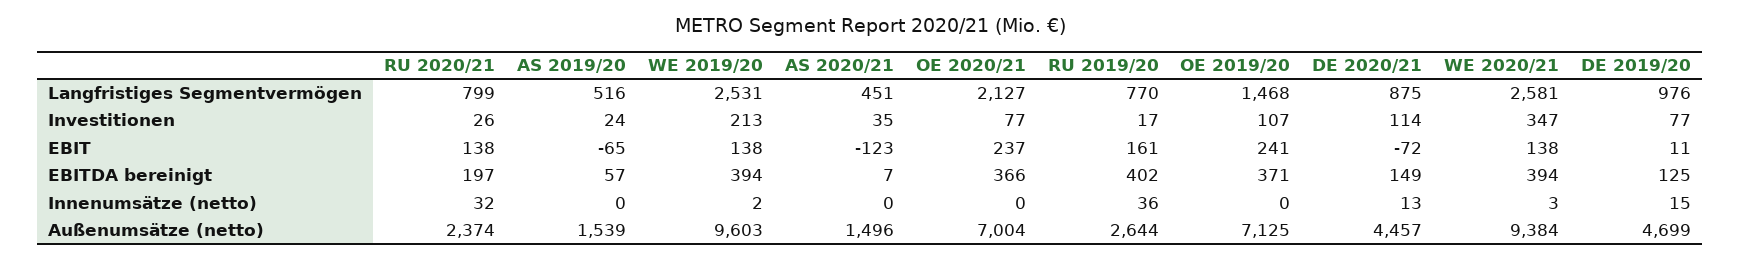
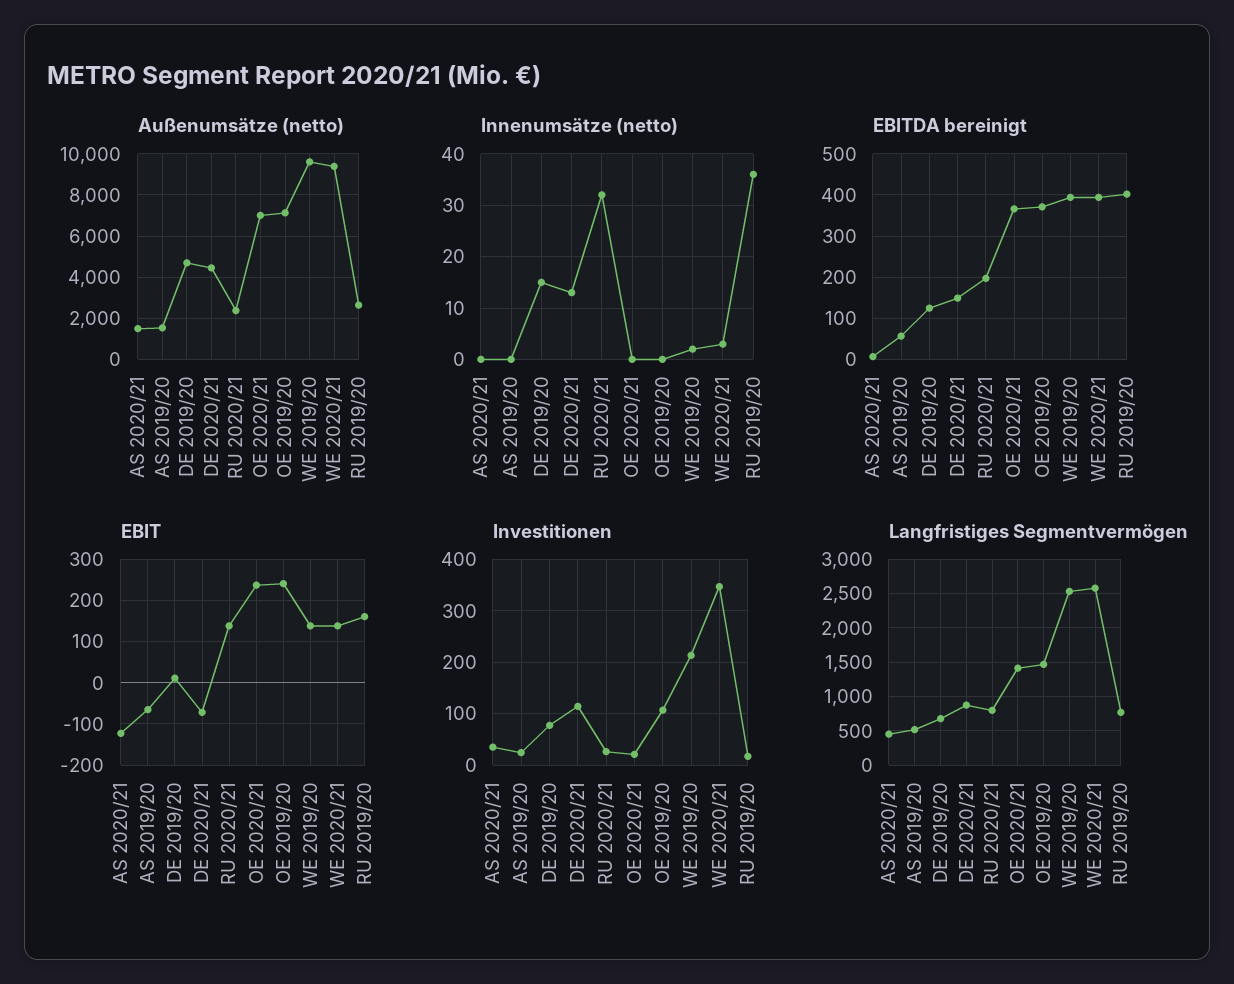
  {
    "Langfristiges Segmentvermögen": {
      "RU 2020/21": 799,
      "AS 2019/20": 516,
      "WE 2019/20": 2531,
      "AS 2020/21": 451,
-     "OE 2020/21": 2127,
+     "OE 2020/21": 1400,
      "RU 2019/20": 770,
      "OE 2019/20": 1468,
      "DE 2020/21": 875,
      "WE 2020/21": 2581,
-     "DE 2019/20": 976
+     "DE 2019/20": 700
    },
    "Investitionen": {
      "RU 2020/21": 26,
      "AS 2019/20": 24,
      "WE 2019/20": 213,
      "AS 2020/21": 35,
-     "OE 2020/21": 77,
+     "OE 2020/21": 20,
      "RU 2019/20": 17,
      "OE 2019/20": 107,
      "DE 2020/21": 114,
      "WE 2020/21": 347,
      "DE 2019/20": 77
    },
    "EBIT": {
      "RU 2020/21": 138,
      "AS 2019/20": -65,
      "WE 2019/20": 138,
      "AS 2020/21": -123,
      "OE 2020/21": 237,
      "RU 2019/20": 161,
      "OE 2019/20": 241,
      "DE 2020/21": -72,
      "WE 2020/21": 138,
      "DE 2019/20": 11
    },
    "EBITDA bereinigt": {
      "RU 2020/21": 197,
      "AS 2019/20": 57,
      "WE 2019/20": 394,
      "AS 2020/21": 7,
      "OE 2020/21": 366,
      "RU 2019/20": 402,
      "OE 2019/20": 371,
      "DE 2020/21": 149,
      "WE 2020/21": 394,
      "DE 2019/20": 125
    },
    "Innenumsätze (netto)": {
      "RU 2020/21": 32,
      "AS 2019/20": 0,
      "WE 2019/20": 2,
      "AS 2020/21": 0,
      "OE 2020/21": 0,
      "RU 2019/20": 36,
      "OE 2019/20": 0,
      "DE 2020/21": 13,
      "WE 2020/21": 3,
      "DE 2019/20": 15
    },
    "Außenumsätze (netto)": {
      "RU 2020/21": 2374,
      "AS 2019/20": 1539,
      "WE 2019/20": 9603,
      "AS 2020/21": 1496,
      "OE 2020/21": 7004,
      "RU 2019/20": 2644,
      "OE 2019/20": 7125,
      "DE 2020/21": 4457,
      "WE 2020/21": 9384,
      "DE 2019/20": 4699
    }
  }

